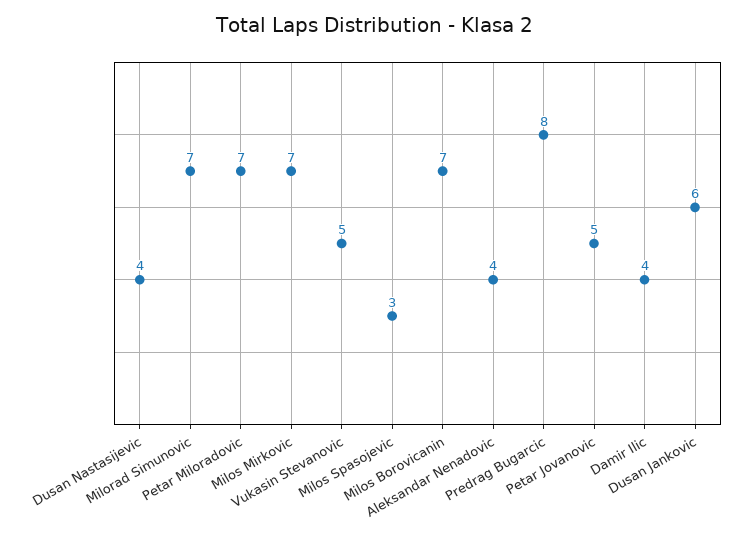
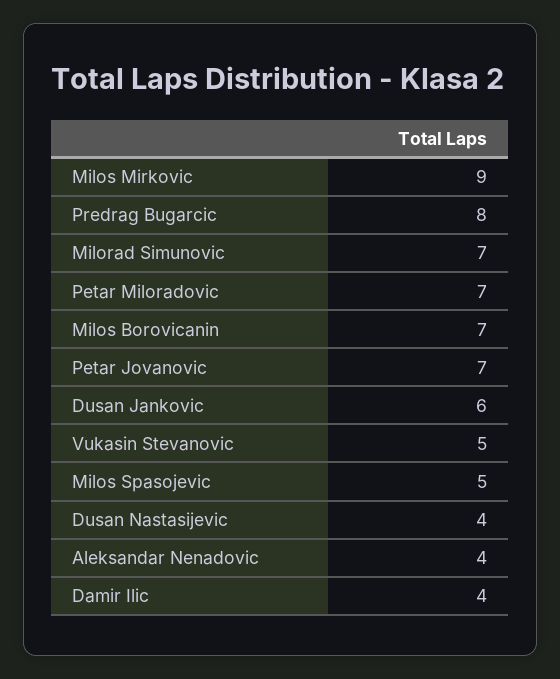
  {
    "Dusan Nastasijevic": 4,
    "Milorad Simunovic": 7,
    "Petar Miloradovic": 7,
-   "Milos Mirkovic": 7,
+   "Milos Mirkovic": 9,
    "Vukasin Stevanovic": 5,
-   "Milos Spasojevic": 3,
+   "Milos Spasojevic": 5,
    "Milos Borovicanin": 7,
    "Aleksandar Nenadovic": 4,
    "Predrag Bugarcic": 8,
-   "Petar Jovanovic": 5,
+   "Petar Jovanovic": 7,
    "Damir Ilic": 4,
    "Dusan Jankovic": 6
  }

